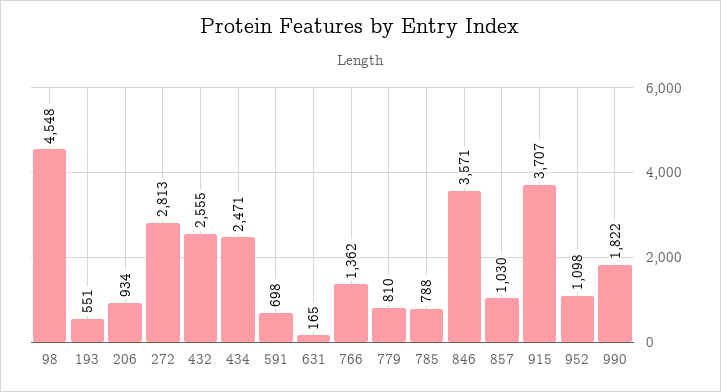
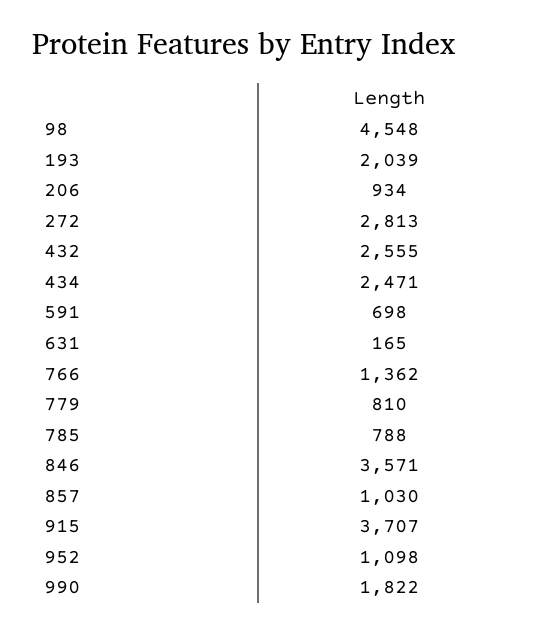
  {
    "98": 4548,
-   "193": 551,
+   "193": 2039,
    "206": 934,
    "272": 2813,
    "432": 2555,
    "434": 2471,
    "591": 698,
    "631": 165,
    "766": 1362,
    "779": 810,
    "785": 788,
    "846": 3571,
    "857": 1030,
    "915": 3707,
    "952": 1098,
    "990": 1822
  }

